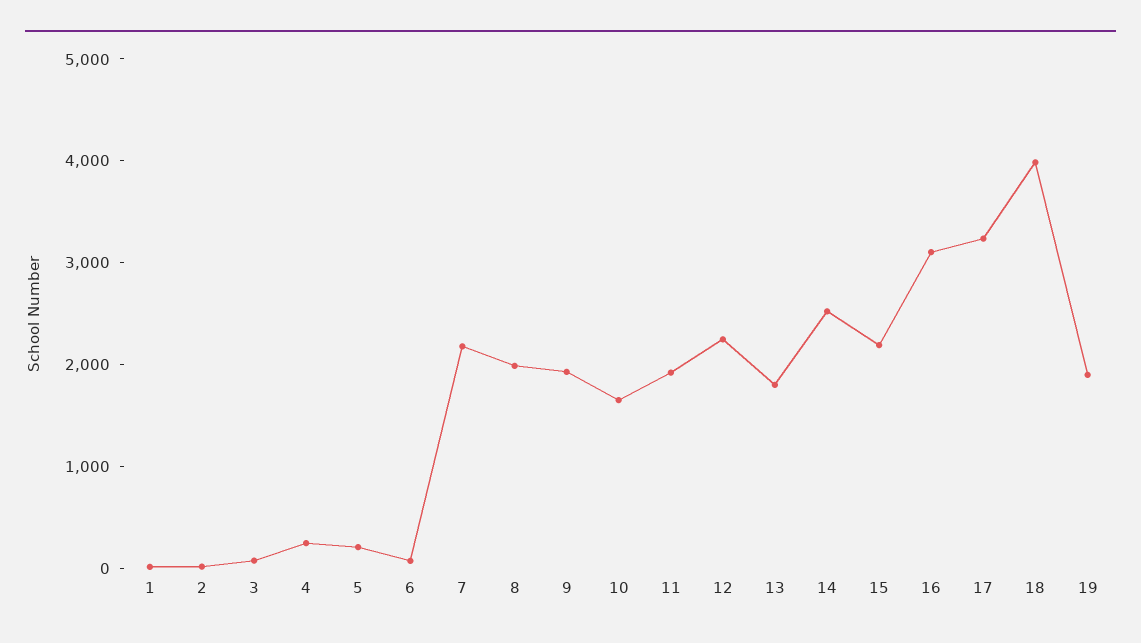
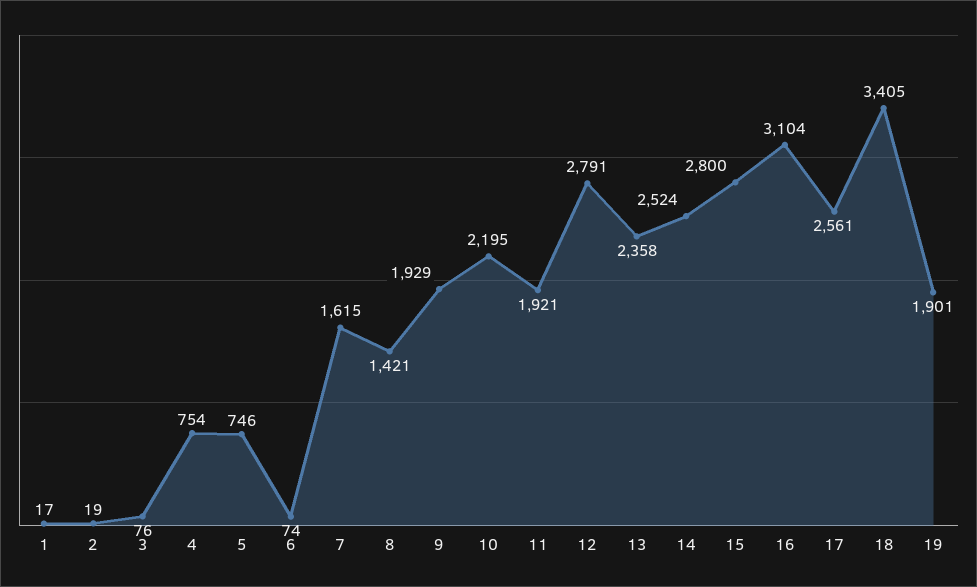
  {
    "1": 17,
    "2": 19,
    "3": 76,
-   "4": 200,
+   "4": 754,
-   "5": 200,
+   "5": 746,
    "6": 74,
-   "7": 2200,
+   "7": 1615,
-   "8": 2000,
+   "8": 1421,
    "9": 1929,
-   "10": 1600,
+   "10": 2195,
    "11": 1921,
-   "12": 2200,
+   "12": 2791,
-   "13": 1800,
+   "13": 2358,
    "14": 2524,
-   "15": 2200,
+   "15": 2800,
    "16": 3104,
-   "17": 3200,
+   "17": 2561,
-   "18": 4000,
+   "18": 3405,
    "19": 1901
  }

